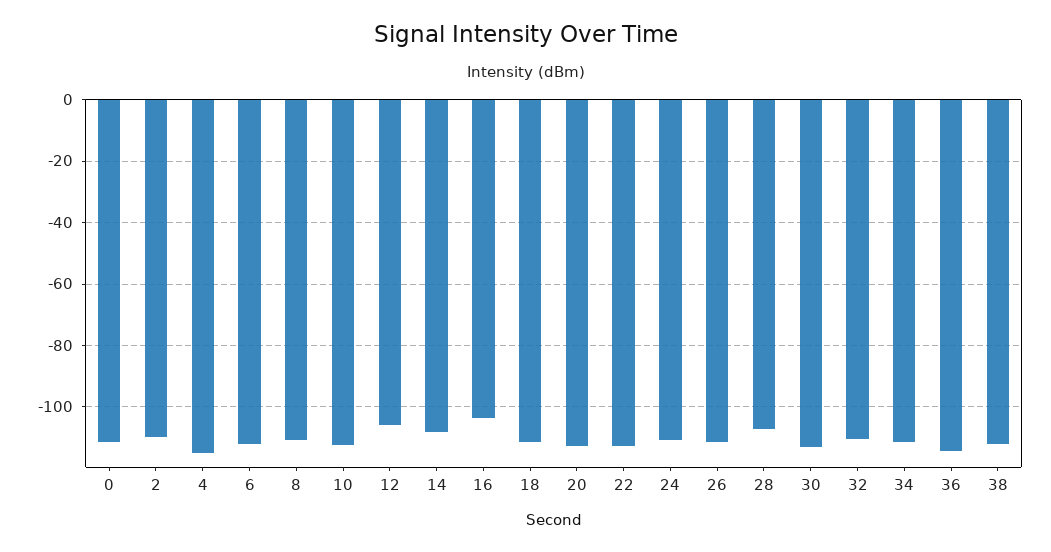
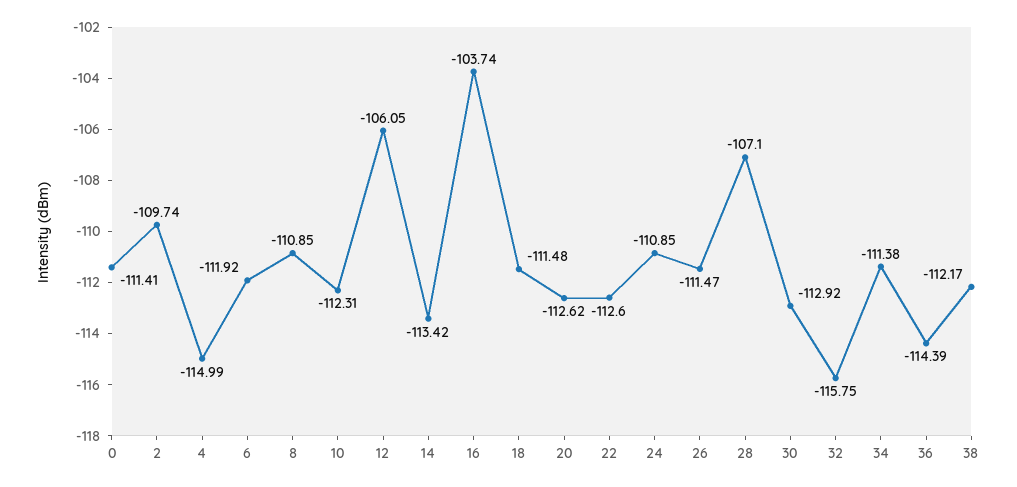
  {
    "0": -111.41,
    "2": -109.74,
    "4": -114.99,
    "6": -111.92,
    "8": -110.85,
    "10": -112.31,
    "12": -106.05,
-   "14": -108,
+   "14": -113.42,
    "16": -103.74,
    "18": -111.48,
    "20": -112.62,
    "22": -112.6,
    "24": -110.85,
    "26": -111.47,
    "28": -107.1,
    "30": -112.92,
-   "32": -110,
+   "32": -115.75,
    "34": -111.38,
    "36": -114.39,
    "38": -112.17
  }

